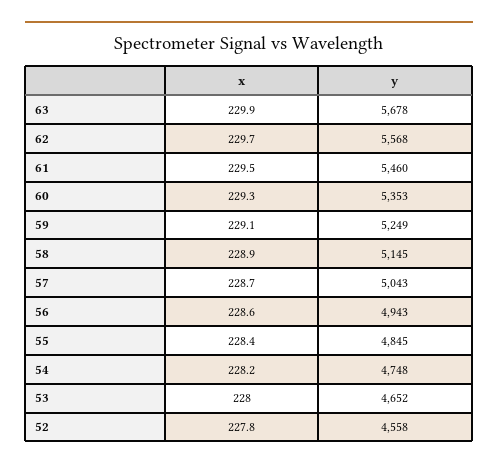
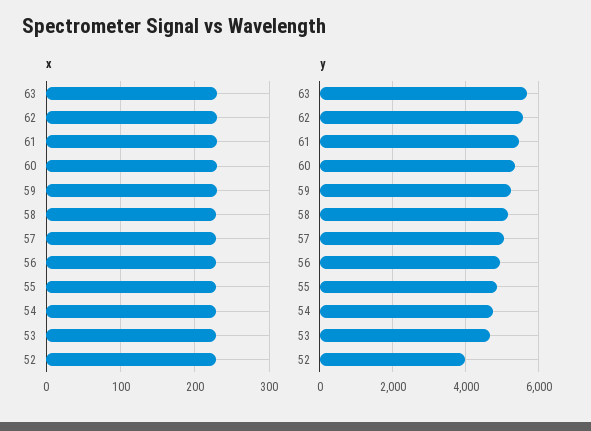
  {
    "x": {
      "63": 229.9,
      "62": 229.7,
      "61": 229.5,
      "60": 229.3,
      "59": 229.1,
      "58": 228.9,
      "57": 228.7,
      "56": 228.6,
      "55": 228.4,
      "54": 228.2,
      "53": 228,
      "52": 227.8
    },
    "y": {
      "63": 5678,
      "62": 5568,
      "61": 5460,
      "60": 5353,
      "59": 5249,
      "58": 5145,
      "57": 5043,
      "56": 4943,
      "55": 4845,
      "54": 4748,
      "53": 4652,
-     "52": 4558
+     "52": 4000
    }
  }

